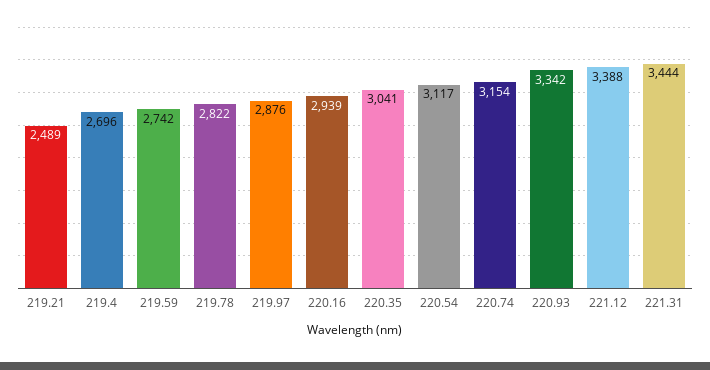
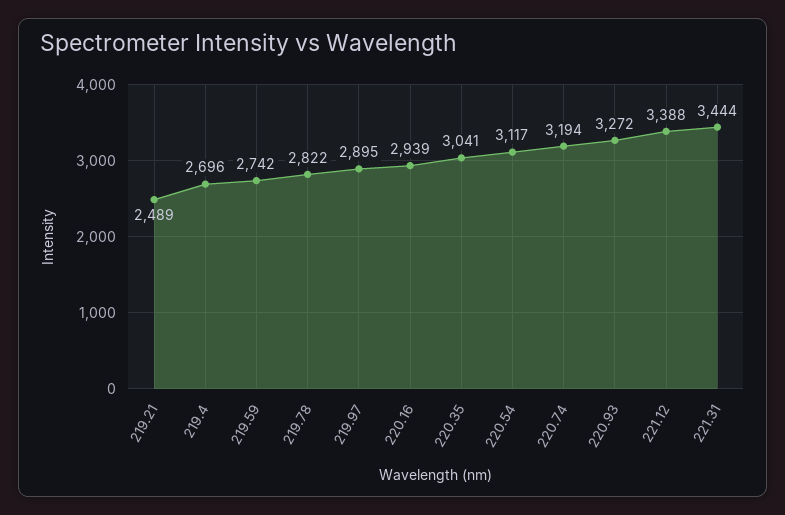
  {
    "219.21": 2489,
    "219.4": 2696,
    "219.59": 2742,
    "219.78": 2822,
-   "219.97": 2876,
+   "219.97": 2895,
    "220.16": 2939,
    "220.35": 3041,
    "220.54": 3117,
-   "220.74": 3154,
+   "220.74": 3194,
-   "220.93": 3342,
+   "220.93": 3272,
    "221.12": 3388,
    "221.31": 3444
  }

